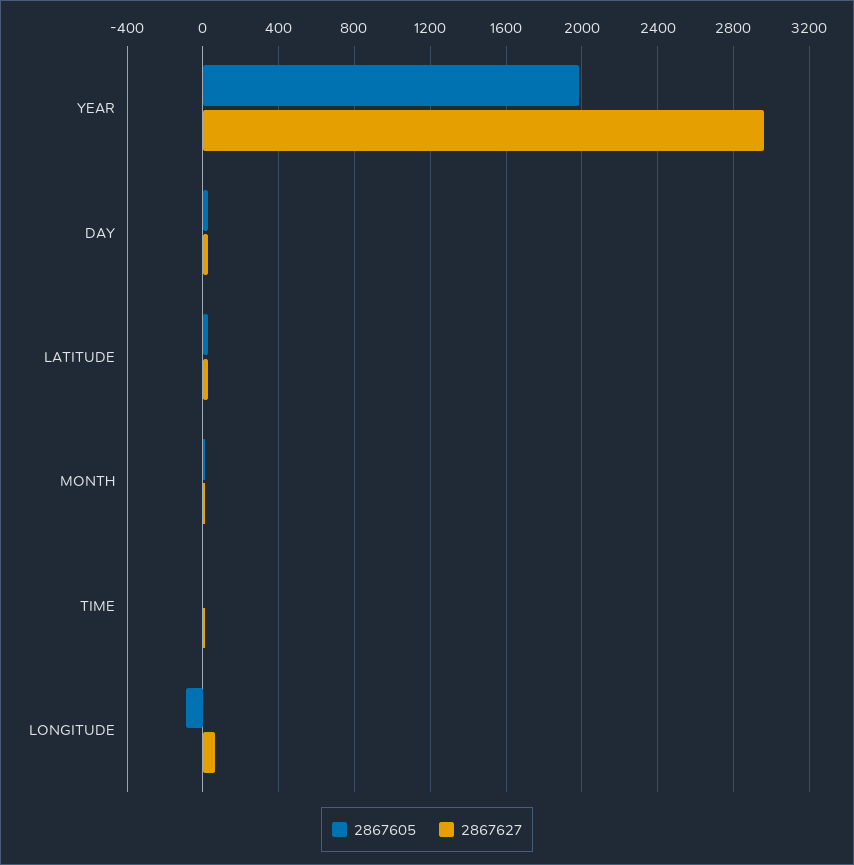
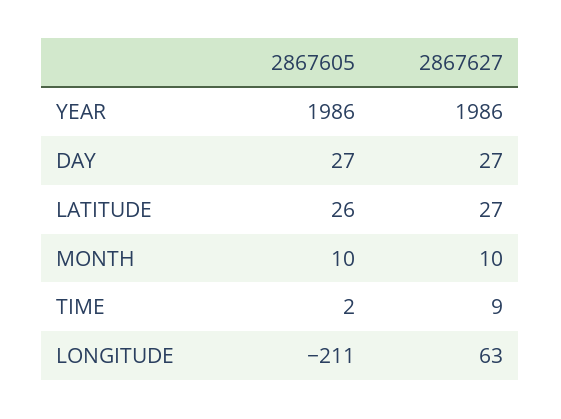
  {
    "2867605": {
      "YEAR": 1986,
      "DAY": 27,
      "LATITUDE": 26,
      "MONTH": 10,
      "TIME": 2,
-     "LONGITUDE": -100
+     "LONGITUDE": -211
    },
    "2867627": {
-     "YEAR": 2950,
+     "YEAR": 1986,
      "DAY": 27,
      "LATITUDE": 27,
      "MONTH": 10,
      "TIME": 9,
      "LONGITUDE": 63
    }
  }

